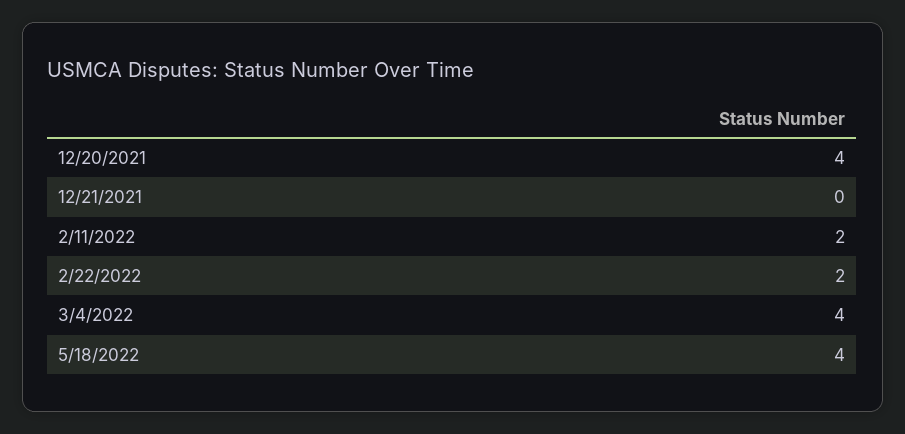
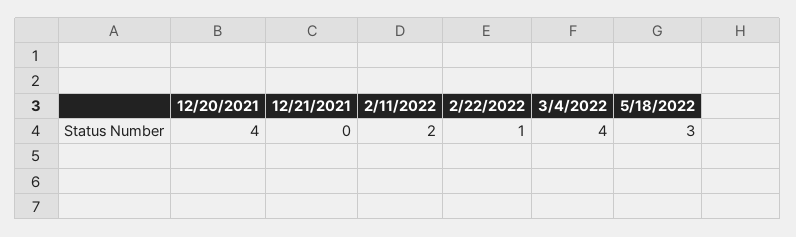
  {
    "12/20/2021": 4,
    "12/21/2021": 0,
    "2/11/2022": 2,
-   "2/22/2022": 2,
+   "2/22/2022": 1,
    "3/4/2022": 4,
-   "5/18/2022": 4
+   "5/18/2022": 3
  }

